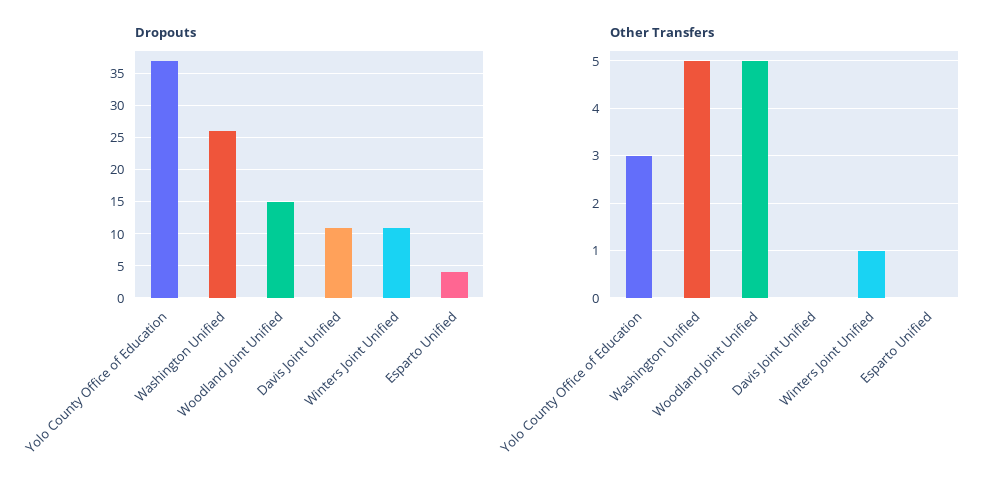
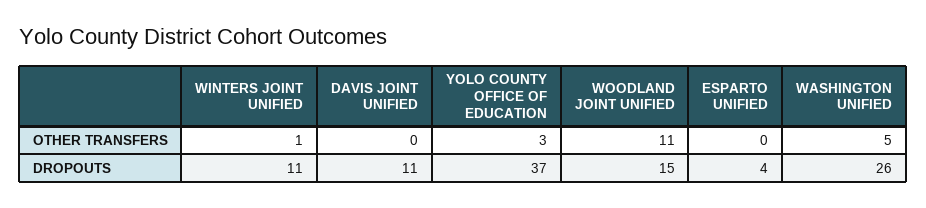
  {
    "Dropouts": {
      "Yolo County Office of Education": 37,
      "Washington Unified": 26,
      "Woodland Joint Unified": 15,
      "Davis Joint Unified": 11,
      "Winters Joint Unified": 11,
      "Esparto Unified": 4
    },
    "Other Transfers": {
      "Yolo County Office of Education": 3,
      "Washington Unified": 5,
-     "Woodland Joint Unified": 5,
+     "Woodland Joint Unified": 11,
      "Davis Joint Unified": 0,
      "Winters Joint Unified": 1,
      "Esparto Unified": 0
    }
  }

